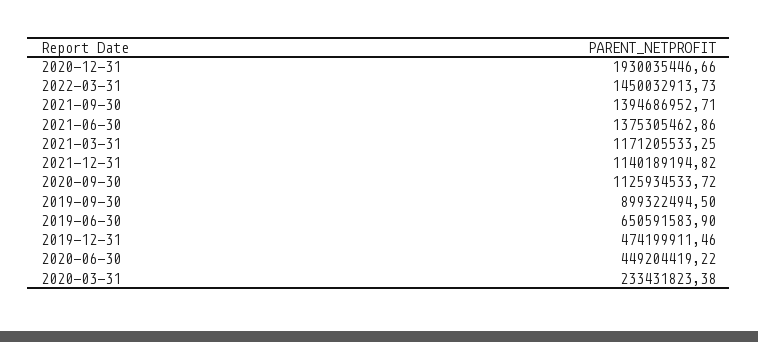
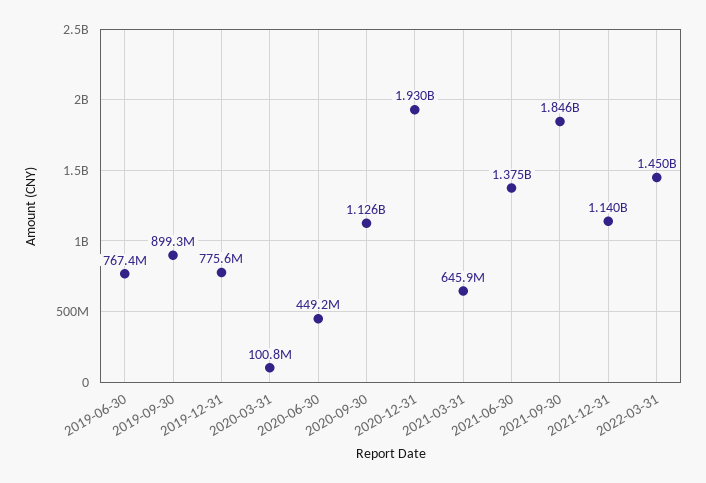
  {
    "2020-12-31": 1930035446.66,
    "2022-03-31": 1450032913.73,
-   "2021-09-30": 1394686952.71,
+   "2021-09-30": 1846000000,
    "2021-06-30": 1375305462.86,
-   "2021-03-31": 1171205533.25,
+   "2021-03-31": 645900000,
    "2021-12-31": 1140189194.82,
    "2020-09-30": 1125934533.72,
    "2019-09-30": 899322494.5,
-   "2019-06-30": 650591583.9,
+   "2019-06-30": 767400000,
-   "2019-12-31": 474199911.46,
+   "2019-12-31": 775600000,
    "2020-06-30": 449204419.22,
-   "2020-03-31": 233431823.38
+   "2020-03-31": 100800000
  }

